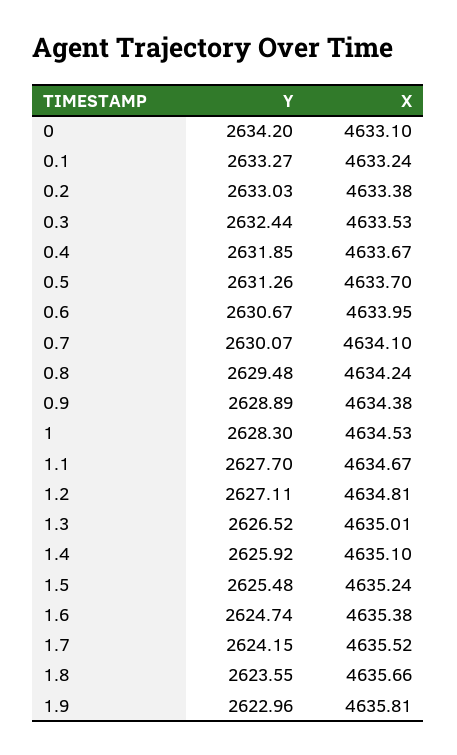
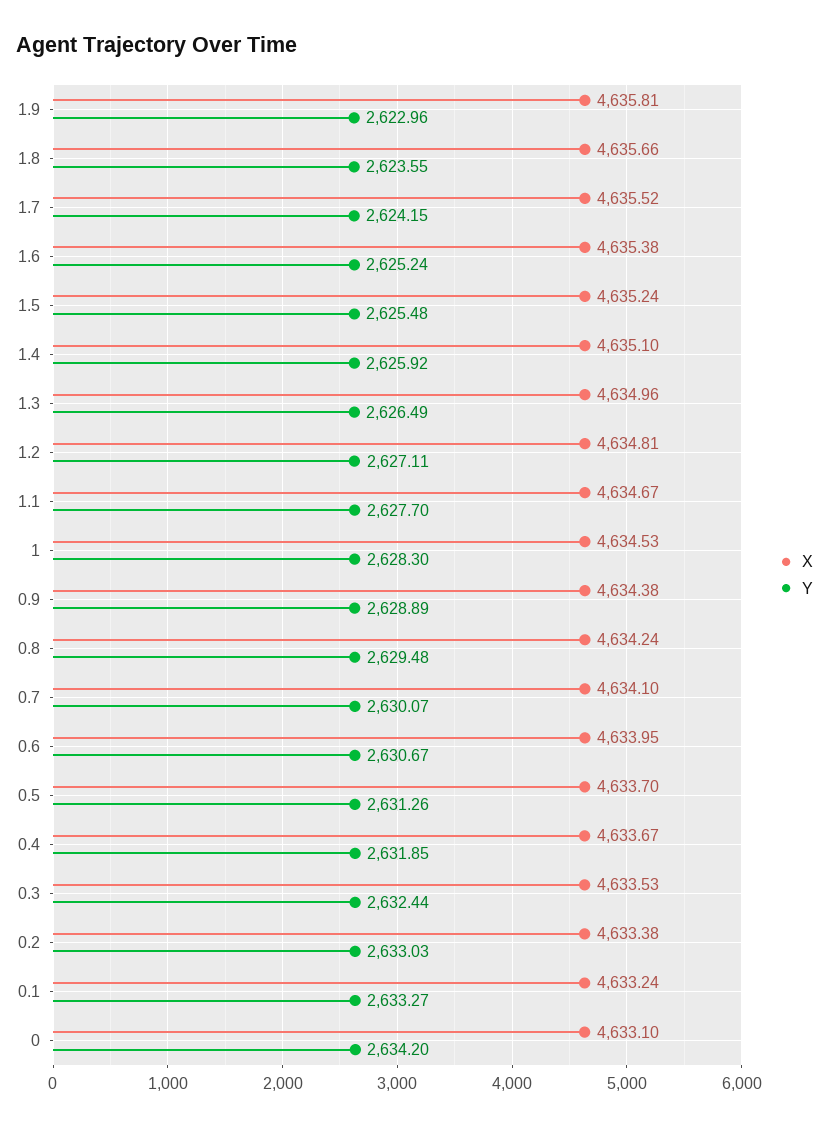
  {
    "Y": {
      "0": 2634.2,
      "0.1": 2633.27,
      "0.2": 2633.03,
      "0.3": 2632.44,
      "0.4": 2631.85,
      "0.5": 2631.26,
      "0.6": 2630.67,
      "0.7": 2630.07,
      "0.8": 2629.48,
      "0.9": 2628.89,
      "1": 2628.3,
      "1.1": 2627.7,
      "1.2": 2627.11,
-     "1.3": 2626.52,
+     "1.3": 2626.49,
      "1.4": 2625.92,
      "1.5": 2625.48,
-     "1.6": 2624.74,
+     "1.6": 2625.24,
      "1.7": 2624.15,
      "1.8": 2623.55,
      "1.9": 2622.96
    },
    "X": {
      "0": 4633.1,
      "0.1": 4633.24,
      "0.2": 4633.38,
      "0.3": 4633.53,
      "0.4": 4633.67,
      "0.5": 4633.7,
      "0.6": 4633.95,
      "0.7": 4634.1,
      "0.8": 4634.24,
      "0.9": 4634.38,
      "1": 4634.53,
      "1.1": 4634.67,
      "1.2": 4634.81,
-     "1.3": 4635.01,
+     "1.3": 4634.96,
      "1.4": 4635.1,
      "1.5": 4635.24,
      "1.6": 4635.38,
      "1.7": 4635.52,
      "1.8": 4635.66,
      "1.9": 4635.81
    }
  }

